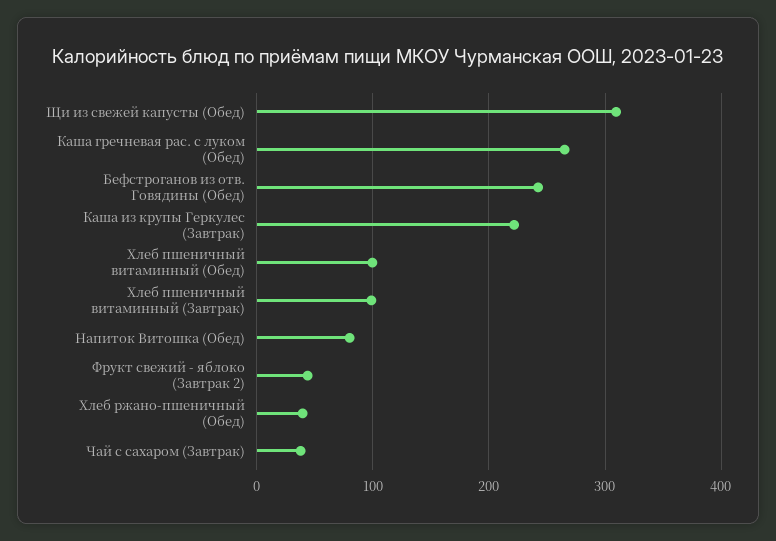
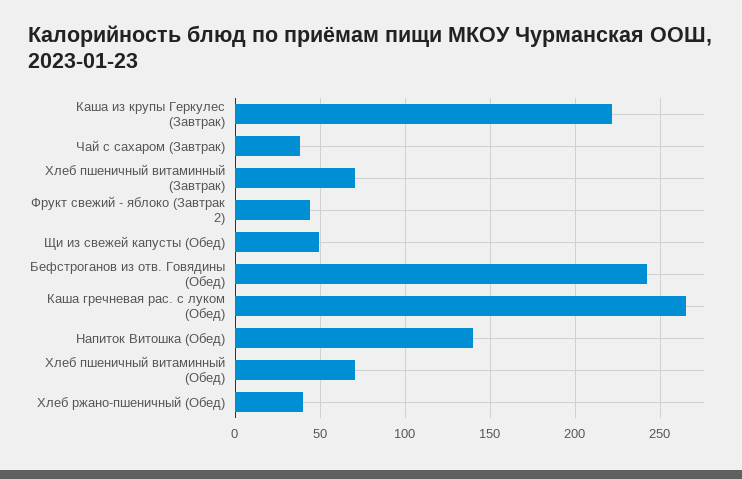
  {
-   "Щи из свежей капусты (Обед)": 310,
+   "Щи из свежей капусты (Обед)": 50,
    "Каша гречневая рас. с луком (Обед)": 265,
    "Бефстроганов из отв. Говядины (Обед)": 240,
    "Каша из крупы Геркулес (Завтрак)": 220,
-   "Хлеб пшеничный витаминный (Обед)": 100,
+   "Хлеб пшеничный витаминный (Обед)": 70,
-   "Хлеб пшеничный витаминный (Завтрак)": 100,
+   "Хлеб пшеничный витаминный (Завтрак)": 70,
-   "Напиток Витошка (Обед)": 80,
+   "Напиток Витошка (Обед)": 140,
    "Фрукт свежий - яблоко (Завтрак 2)": 45,
    "Хлеб ржано-пшеничный (Обед)": 40,
    "Чай с сахаром (Завтрак)": 40
  }

